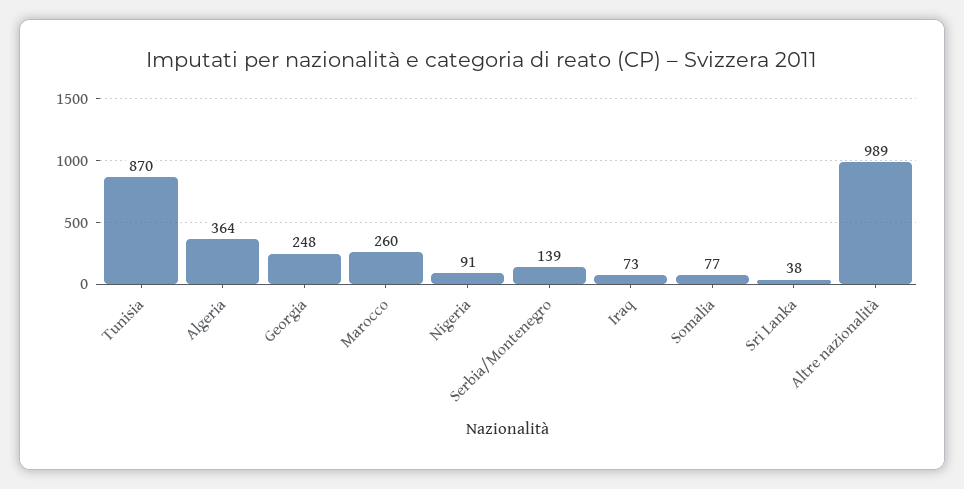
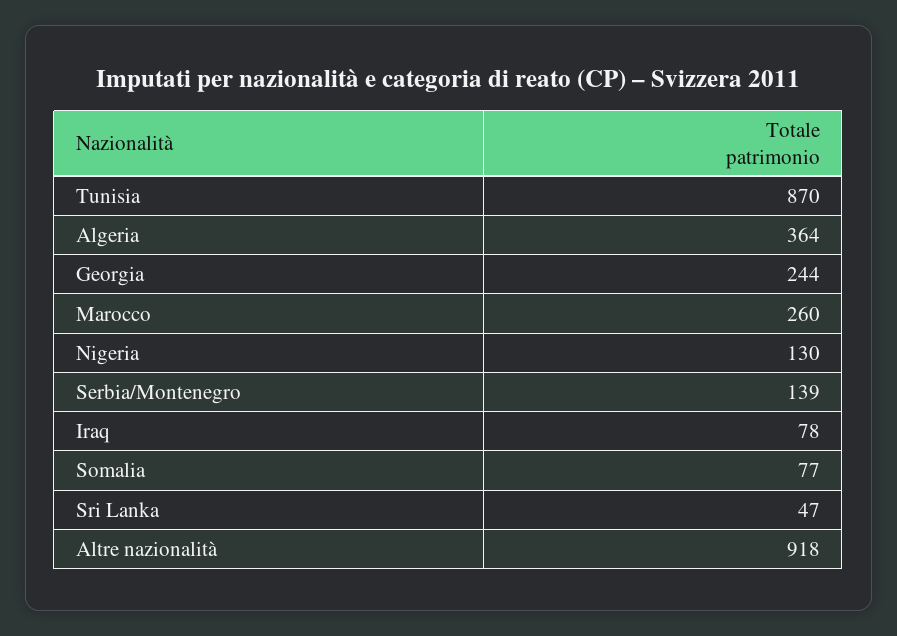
  {
    "Tunisia": 870,
    "Algeria": 364,
-   "Georgia": 248,
+   "Georgia": 244,
    "Marocco": 260,
-   "Nigeria": 91,
+   "Nigeria": 130,
    "Serbia/Montenegro": 139,
-   "Iraq": 73,
+   "Iraq": 78,
    "Somalia": 77,
-   "Sri Lanka": 38,
+   "Sri Lanka": 47,
-   "Altre nazionalità": 989
+   "Altre nazionalità": 918
  }

